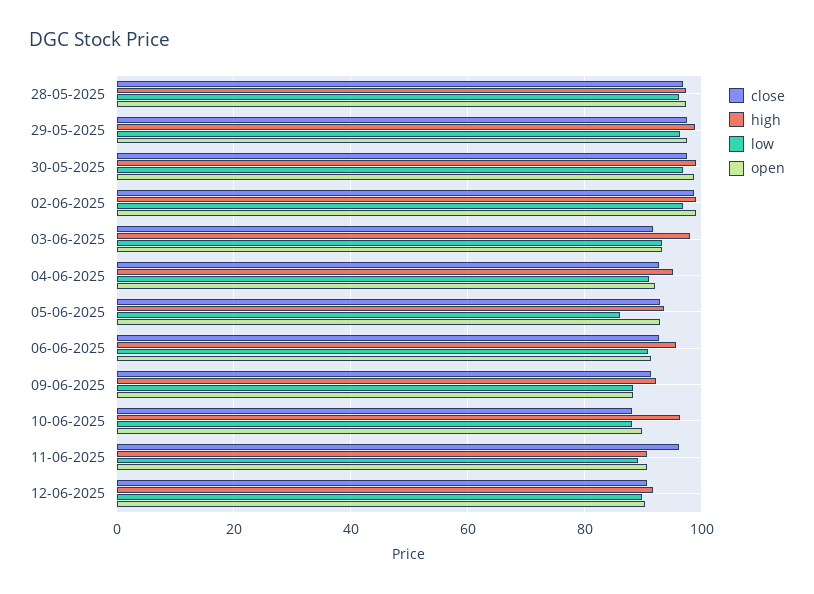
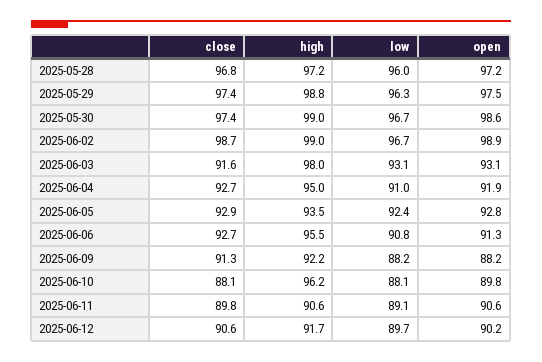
  {
    "close": {
      "28-05-2025": 96.8,
      "29-05-2025": 97.4,
      "30-05-2025": 97.4,
      "02-06-2025": 98.7,
      "03-06-2025": 91.6,
      "04-06-2025": 92.7,
      "05-06-2025": 92.9,
      "06-06-2025": 92.7,
      "09-06-2025": 91.3,
      "10-06-2025": 88.1,
-     "11-06-2025": 96,
+     "11-06-2025": 89.8,
      "12-06-2025": 90.6
    },
    "high": {
      "28-05-2025": 97.2,
      "29-05-2025": 98.8,
      "30-05-2025": 99,
      "02-06-2025": 99,
      "03-06-2025": 98,
      "04-06-2025": 95,
      "05-06-2025": 93.5,
      "06-06-2025": 95.5,
      "09-06-2025": 92.2,
      "10-06-2025": 96.2,
      "11-06-2025": 90.6,
      "12-06-2025": 91.7
    },
    "low": {
      "28-05-2025": 96,
      "29-05-2025": 96.3,
      "30-05-2025": 96.7,
      "02-06-2025": 96.7,
      "03-06-2025": 93.1,
      "04-06-2025": 91,
-     "05-06-2025": 86,
+     "05-06-2025": 92.4,
      "06-06-2025": 90.8,
      "09-06-2025": 88.2,
      "10-06-2025": 88.1,
      "11-06-2025": 89.1,
      "12-06-2025": 89.7
    },
    "open": {
      "28-05-2025": 97.2,
      "29-05-2025": 97.5,
      "30-05-2025": 98.6,
      "02-06-2025": 98.9,
      "03-06-2025": 93.1,
      "04-06-2025": 91.9,
      "05-06-2025": 92.8,
      "06-06-2025": 91.3,
      "09-06-2025": 88.2,
      "10-06-2025": 89.8,
      "11-06-2025": 90.6,
      "12-06-2025": 90.2
    }
  }

